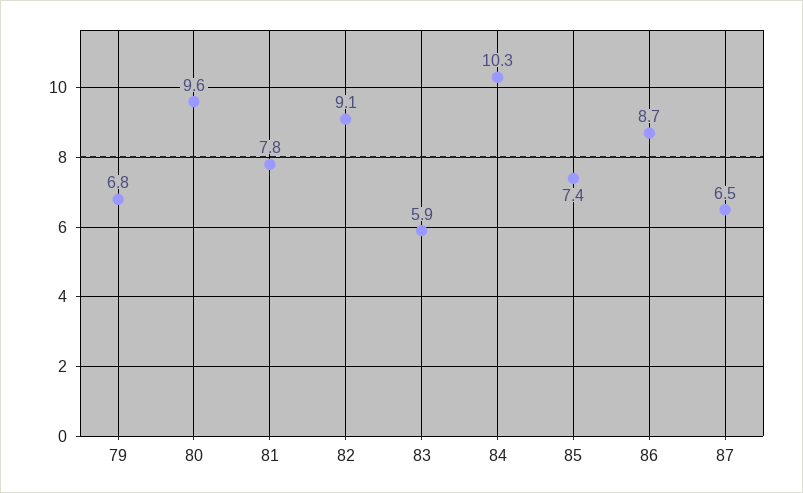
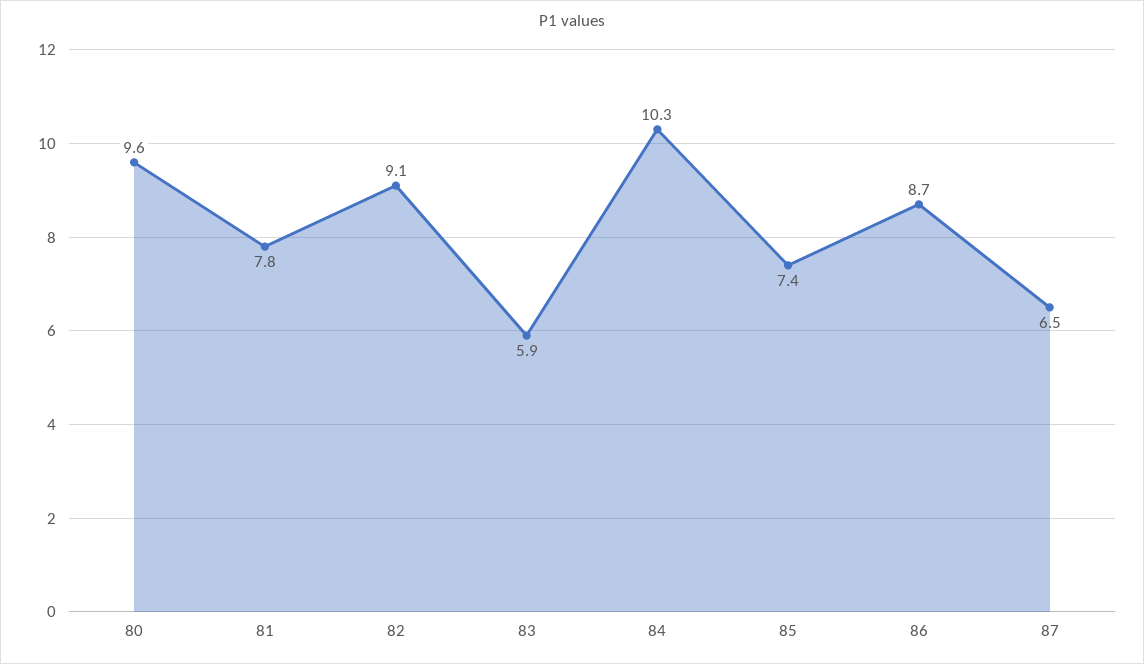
  {
-   "79": 6.8,
    "80": 9.6,
    "81": 7.8,
    "82": 9.1,
    "83": 5.9,
    "84": 10.3,
    "85": 7.4,
    "86": 8.7,
    "87": 6.5
  }

